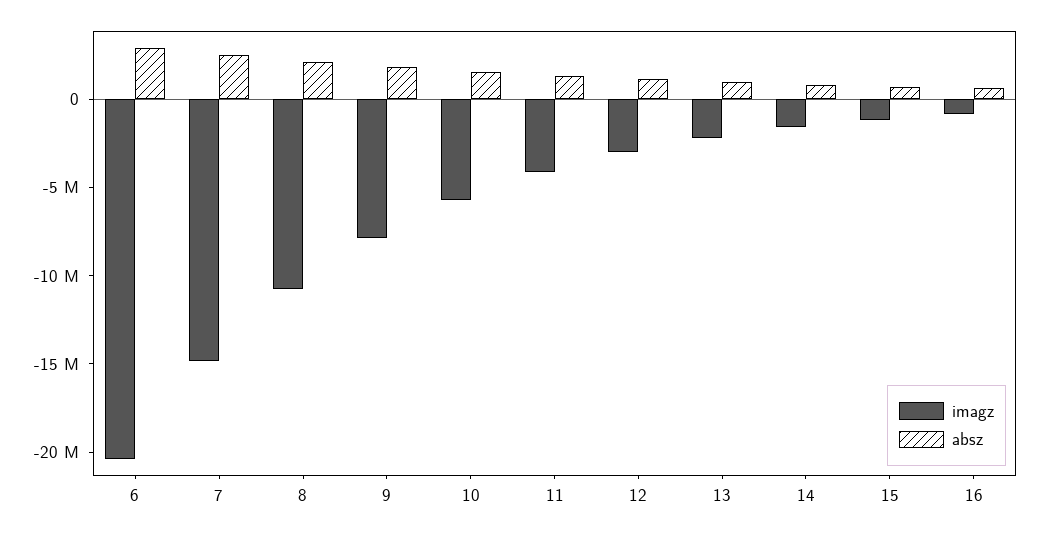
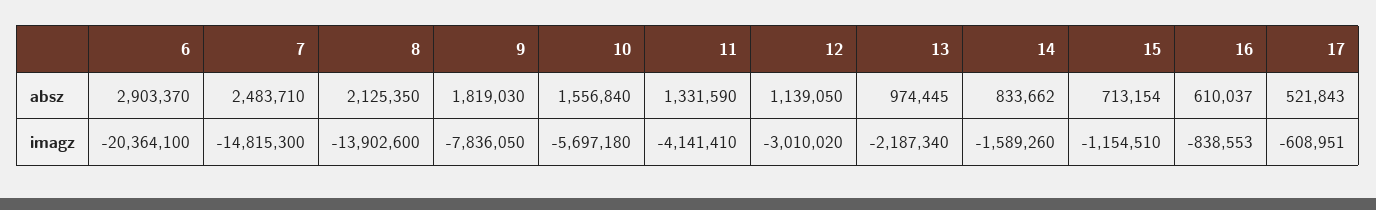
  {
    "imagz": {
      "6": -20364100,
      "7": -14815300,
-     "8": -11000000,
+     "8": -13902600,
      "9": -7836050,
      "10": -5697180,
      "11": -4141410,
      "12": -3010020,
      "13": -2187340,
      "14": -1589260,
      "15": -1154510,
-     "16": -838553
+     "16": -838553,
+     "17": -608951
    },
    "absz": {
      "6": 2903370,
      "7": 2483710,
      "8": 2125350,
      "9": 1819030,
      "10": 1556840,
      "11": 1331590,
      "12": 1139050,
      "13": 974445,
      "14": 833662,
      "15": 713154,
-     "16": 610037
+     "16": 610037,
+     "17": 521843
    }
  }

